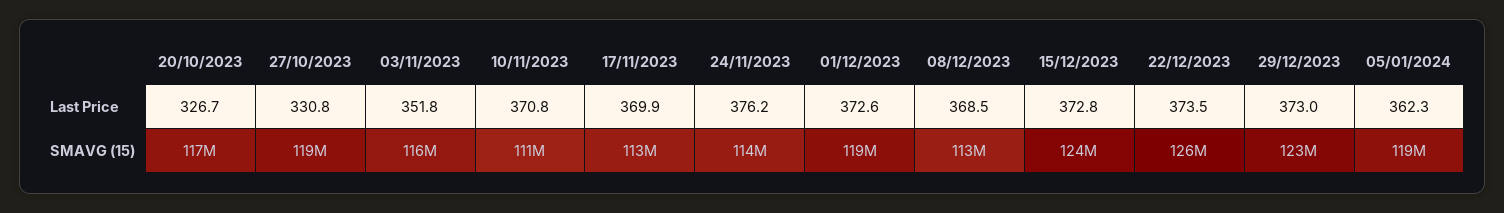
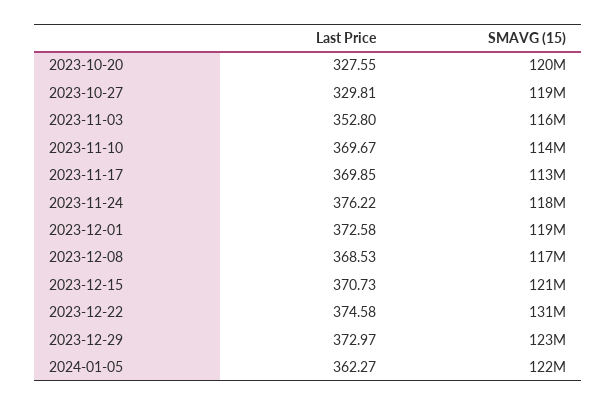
  {
    "20/10/2023": {
-     "Last Price": 326.7,
+     "Last Price": 327.55,
-     "SMAVG (15)": 117000000
+     "SMAVG (15)": 120000000
    },
    "27/10/2023": {
-     "Last Price": 330.8,
+     "Last Price": 329.81,
      "SMAVG (15)": 119000000
    },
    "03/11/2023": {
-     "Last Price": 351.8,
+     "Last Price": 352.8,
      "SMAVG (15)": 116000000
    },
    "10/11/2023": {
-     "Last Price": 370.8,
+     "Last Price": 369.67,
-     "SMAVG (15)": 111000000
+     "SMAVG (15)": 114000000
    },
    "17/11/2023": {
      "Last Price": 369.85,
      "SMAVG (15)": 113000000
    },
    "24/11/2023": {
      "Last Price": 376.22,
-     "SMAVG (15)": 114000000
+     "SMAVG (15)": 118000000
    },
    "01/12/2023": {
      "Last Price": 372.58,
      "SMAVG (15)": 119000000
    },
    "08/12/2023": {
      "Last Price": 368.53,
-     "SMAVG (15)": 113000000
+     "SMAVG (15)": 117000000
    },
    "15/12/2023": {
-     "Last Price": 372.8,
+     "Last Price": 370.73,
-     "SMAVG (15)": 124000000
+     "SMAVG (15)": 121000000
    },
    "22/12/2023": {
-     "Last Price": 373.5,
+     "Last Price": 374.58,
-     "SMAVG (15)": 126000000
+     "SMAVG (15)": 131000000
    },
    "29/12/2023": {
      "Last Price": 372.97,
      "SMAVG (15)": 123000000
    },
    "05/01/2024": {
      "Last Price": 362.27,
-     "SMAVG (15)": 119000000
+     "SMAVG (15)": 122000000
    }
  }

